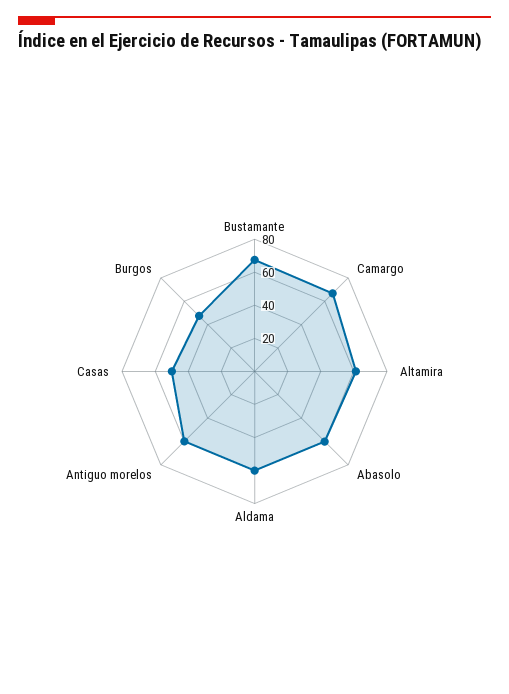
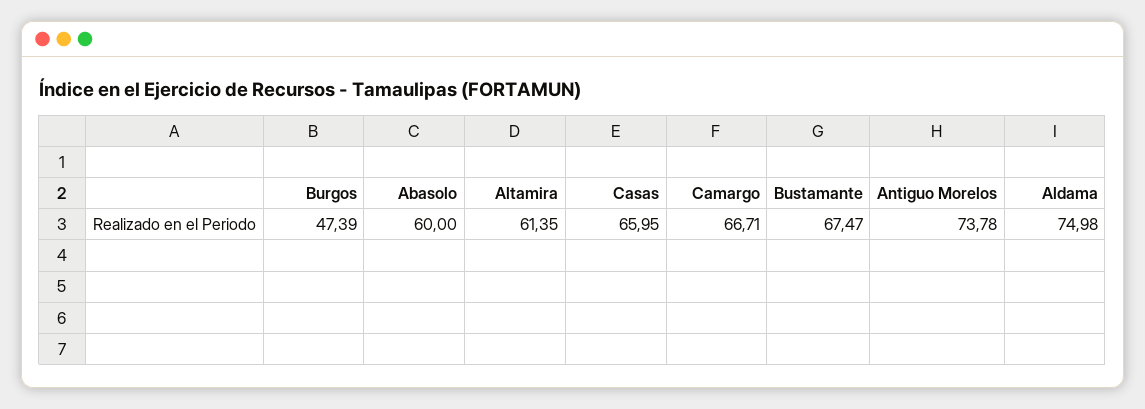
  {
    "Bustamante": 67.47,
    "Camargo": 66.71,
    "Altamira": 61.35,
    "Abasolo": 60,
-   "Aldama": 60,
+   "Aldama": 74.98,
-   "Antiguo morelos": 60,
+   "Antiguo morelos": 73.78,
-   "Casas": 50,
+   "Casas": 65.95,
    "Burgos": 47.39
  }

